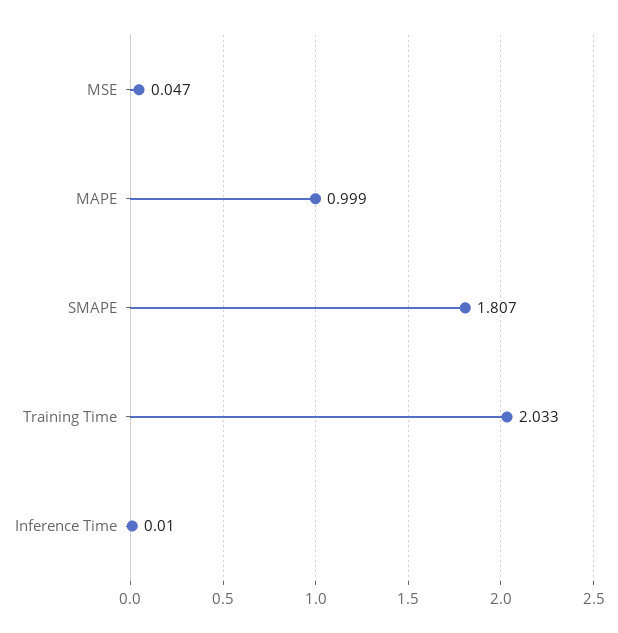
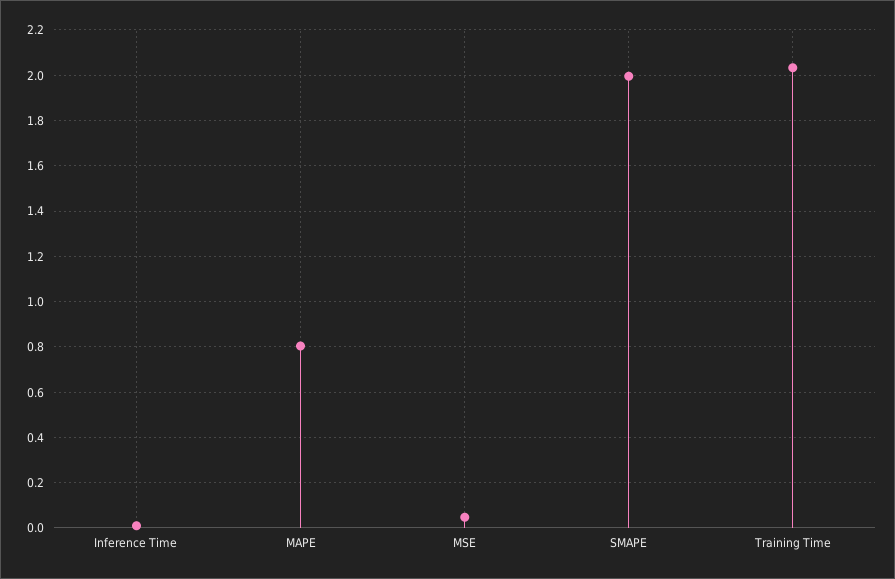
  {
    "MSE": 0.047,
-   "MAPE": 0.999,
+   "MAPE": 0.8,
-   "SMAPE": 1.807,
+   "SMAPE": 2,
    "Training Time": 2.033,
    "Inference Time": 0.01
  }

